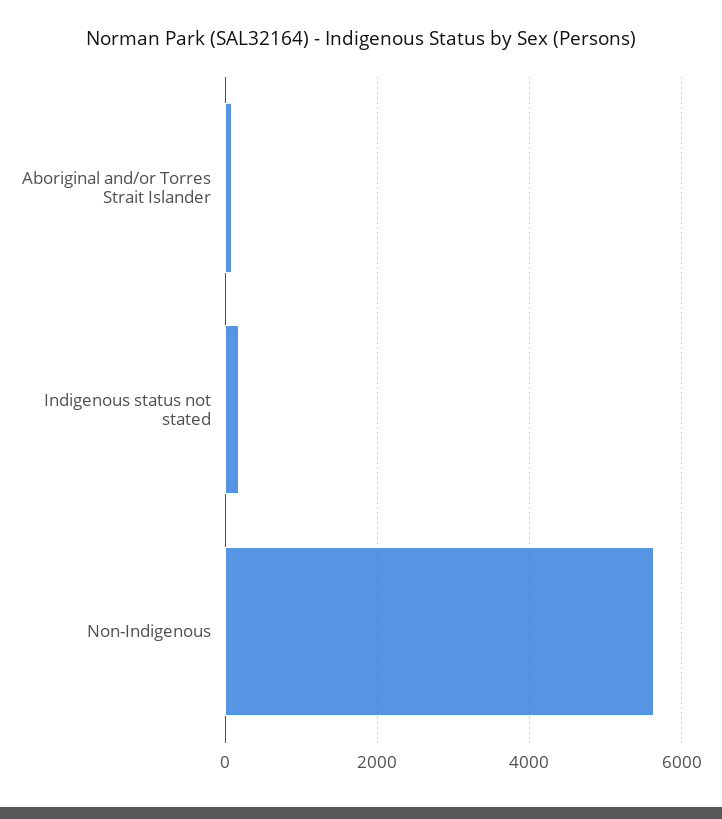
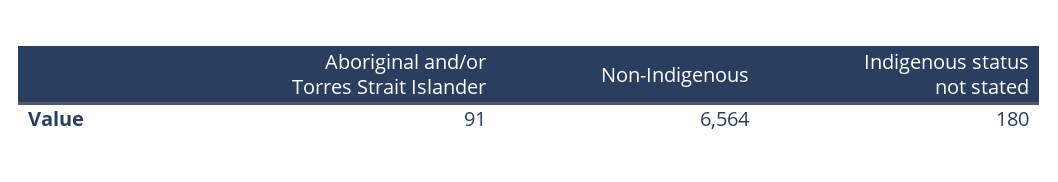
  {
    "Aboriginal and/or Torres Strait Islander": 91,
    "Indigenous status not stated": 180,
-   "Non-Indigenous": 5600
+   "Non-Indigenous": 6564
  }

